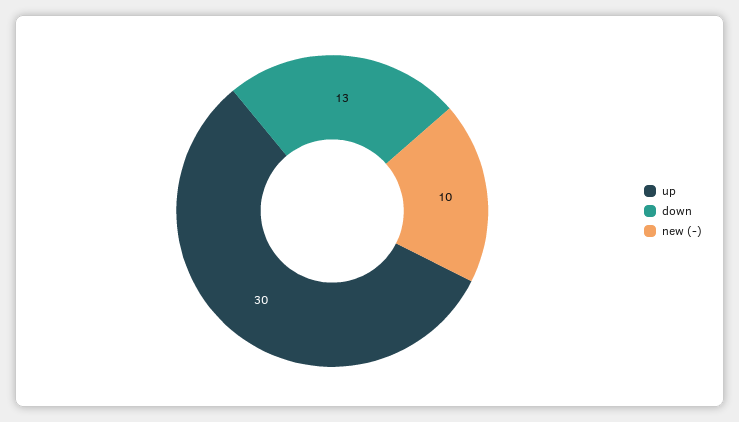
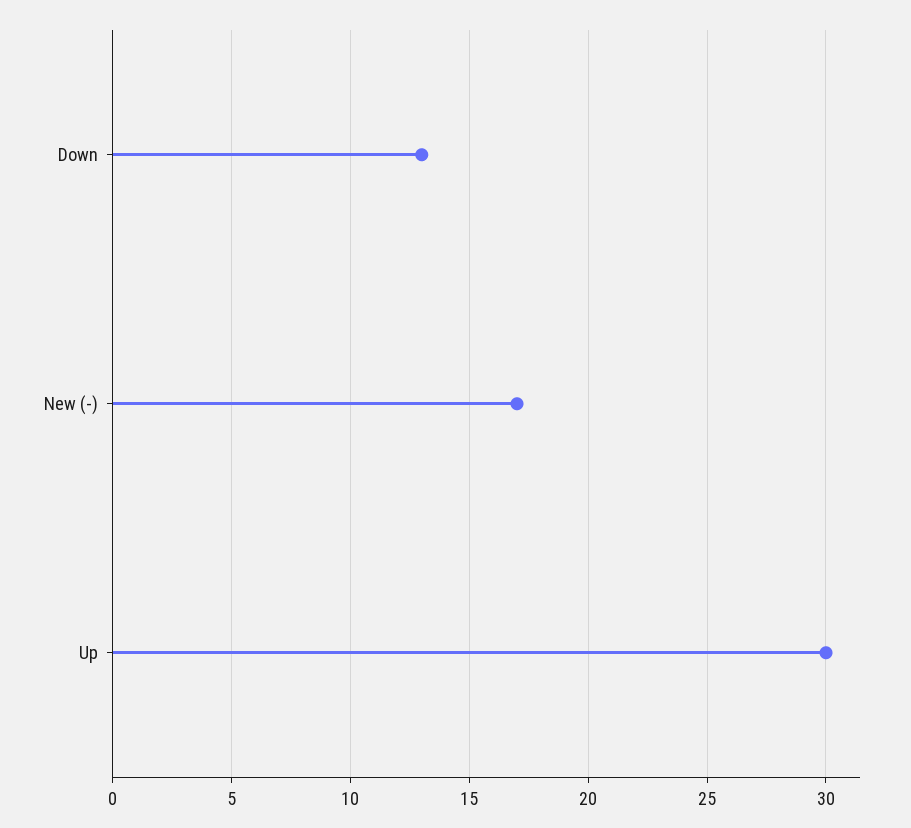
  {
    "up": 30,
    "down": 13,
-   "new (-)": 10
+   "new (-)": 17
  }

